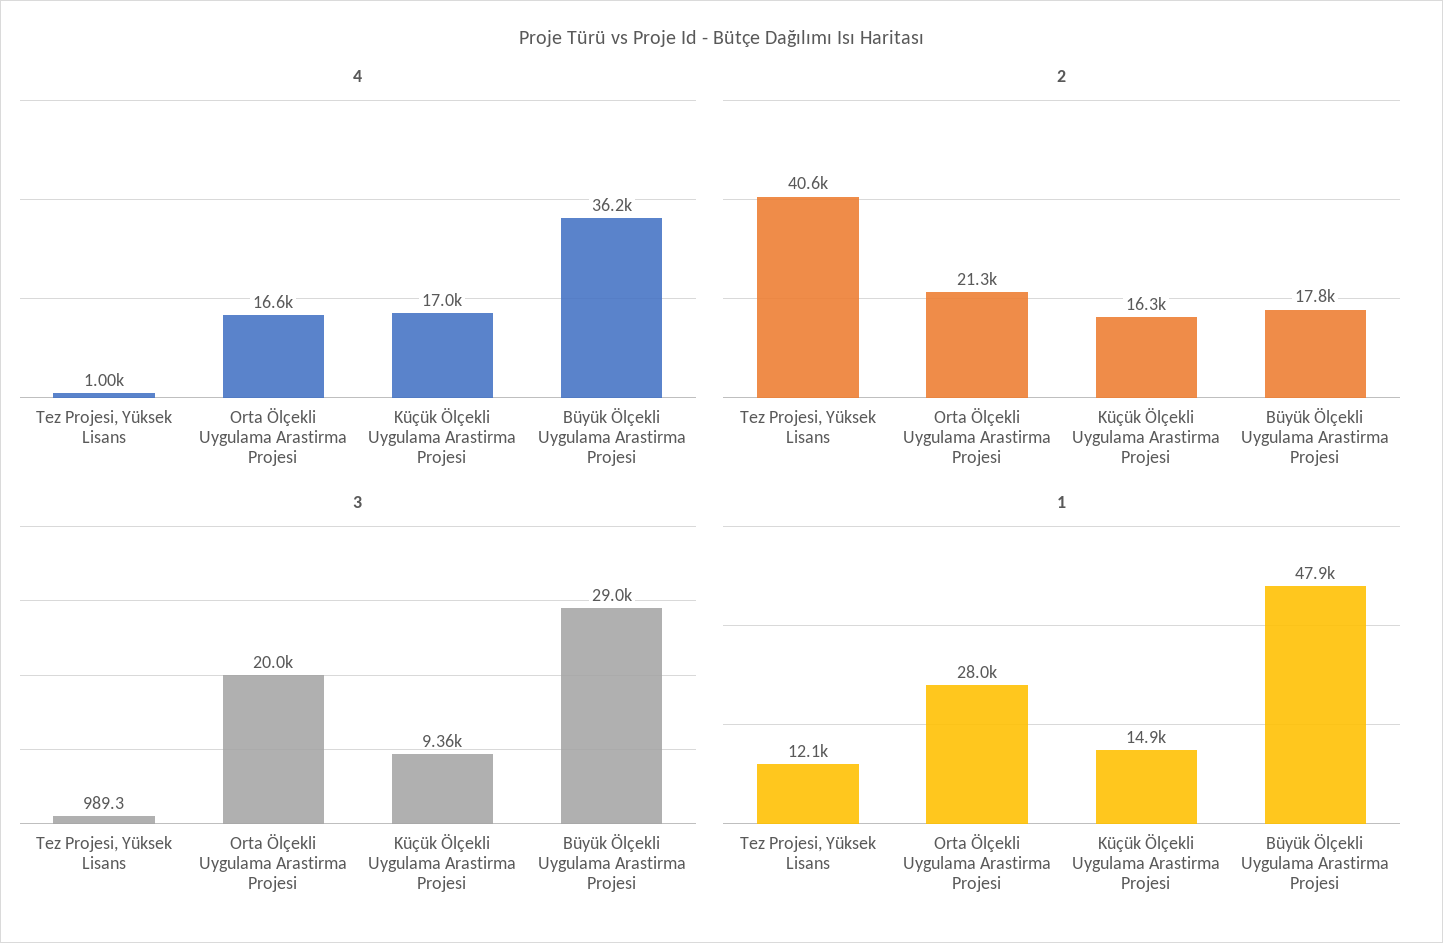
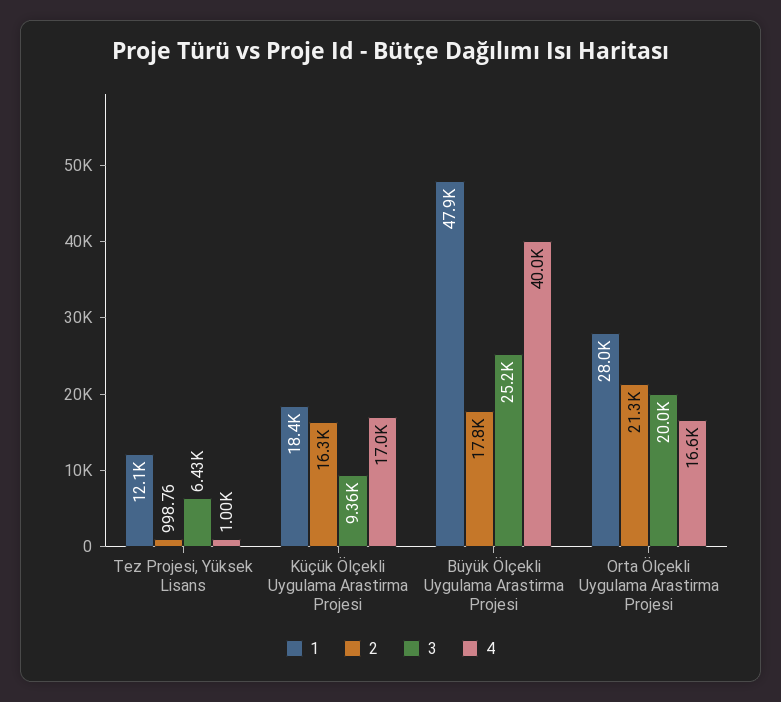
  {
    "4": {
      "Tez Projesi, Yüksek Lisans": 1000,
      "Orta Ölçekli Uygulama Arastirma Projesi": 16600,
      "Küçük Ölçekli Uygulama Arastirma Projesi": 17000,
-     "Büyük Ölçekli Uygulama Arastirma Projesi": 36200
+     "Büyük Ölçekli Uygulama Arastirma Projesi": 40000
    },
    "2": {
-     "Tez Projesi, Yüksek Lisans": 40600,
+     "Tez Projesi, Yüksek Lisans": 998.76,
      "Orta Ölçekli Uygulama Arastirma Projesi": 21300,
      "Küçük Ölçekli Uygulama Arastirma Projesi": 16300,
      "Büyük Ölçekli Uygulama Arastirma Projesi": 17800
    },
    "3": {
-     "Tez Projesi, Yüksek Lisans": 989.3,
+     "Tez Projesi, Yüksek Lisans": 6430,
      "Orta Ölçekli Uygulama Arastirma Projesi": 20000,
      "Küçük Ölçekli Uygulama Arastirma Projesi": 9360,
-     "Büyük Ölçekli Uygulama Arastirma Projesi": 29000
+     "Büyük Ölçekli Uygulama Arastirma Projesi": 25200
    },
    "1": {
      "Tez Projesi, Yüksek Lisans": 12100,
      "Orta Ölçekli Uygulama Arastirma Projesi": 28000,
-     "Küçük Ölçekli Uygulama Arastirma Projesi": 14900,
+     "Küçük Ölçekli Uygulama Arastirma Projesi": 18400,
      "Büyük Ölçekli Uygulama Arastirma Projesi": 47900
    }
  }

